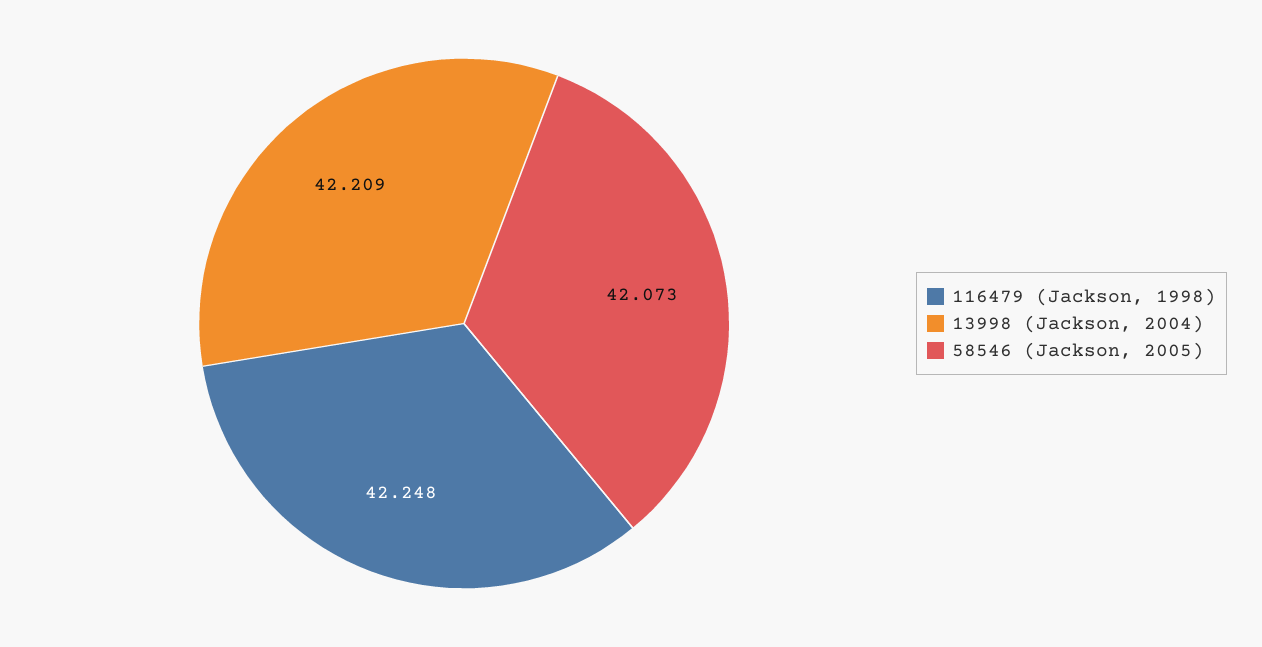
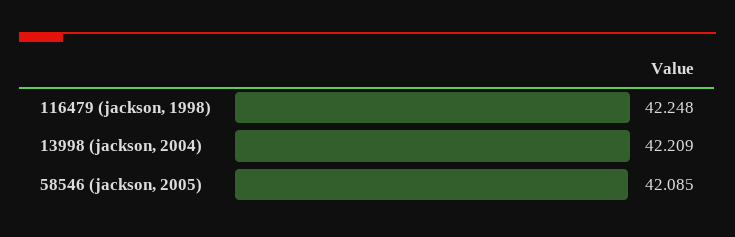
  {
    "116479 (Jackson, 1998)": 42.248,
    "13998 (Jackson, 2004)": 42.209,
-   "58546 (Jackson, 2005)": 42.073
+   "58546 (Jackson, 2005)": 42.085
  }

